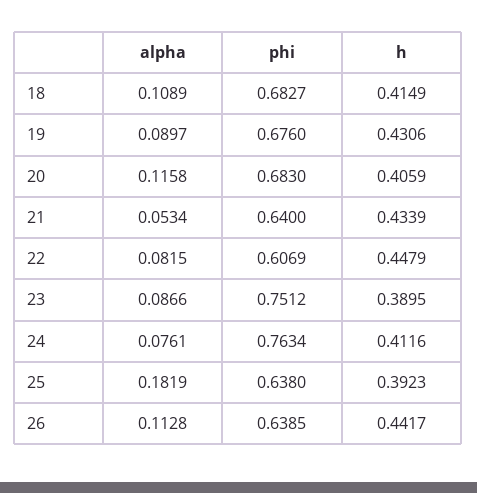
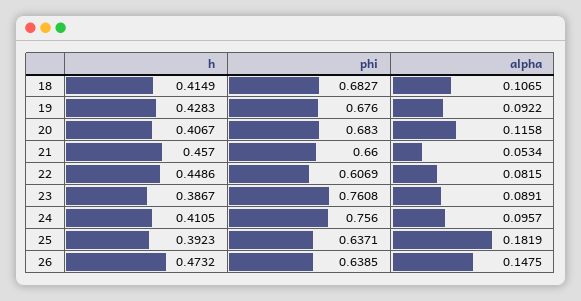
  {
    "alpha": {
-     "18": 0.1089,
+     "18": 0.1065,
-     "19": 0.0897,
+     "19": 0.0922,
      "20": 0.1158,
      "21": 0.0534,
      "22": 0.0815,
-     "23": 0.0866,
+     "23": 0.0891,
-     "24": 0.0761,
+     "24": 0.0957,
      "25": 0.1819,
-     "26": 0.1128
+     "26": 0.1475
    },
    "phi": {
      "18": 0.6827,
      "19": 0.676,
      "20": 0.683,
-     "21": 0.64,
+     "21": 0.66,
      "22": 0.6069,
-     "23": 0.7512,
+     "23": 0.7608,
-     "24": 0.7634,
+     "24": 0.756,
-     "25": 0.638,
+     "25": 0.6371,
      "26": 0.6385
    },
    "h": {
      "18": 0.4149,
-     "19": 0.4306,
+     "19": 0.4283,
-     "20": 0.4059,
+     "20": 0.4067,
-     "21": 0.4339,
+     "21": 0.457,
-     "22": 0.4479,
+     "22": 0.4486,
-     "23": 0.3895,
+     "23": 0.3867,
-     "24": 0.4116,
+     "24": 0.4105,
      "25": 0.3923,
-     "26": 0.4417
+     "26": 0.4732
    }
  }

